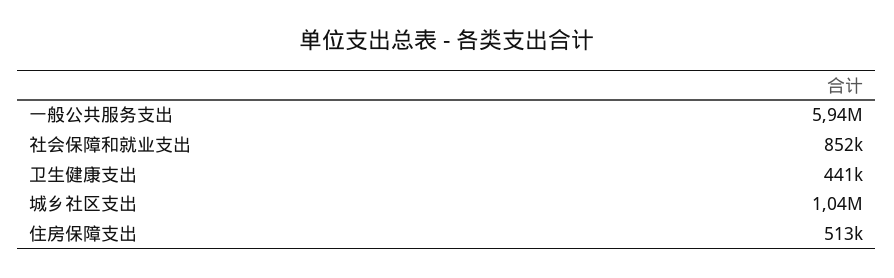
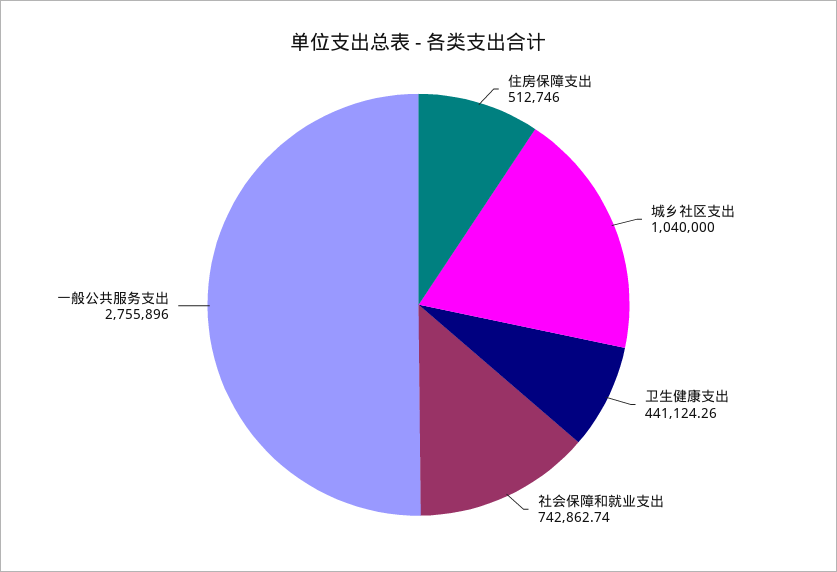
  {
-   "一般公共服务支出": 5940000,
+   "一般公共服务支出": 2755896,
-   "社会保障和就业支出": 852000,
+   "社会保障和就业支出": 742862.74,
    "卫生健康支出": 441124.26,
    "城乡社区支出": 1040000,
    "住房保障支出": 512746
  }

